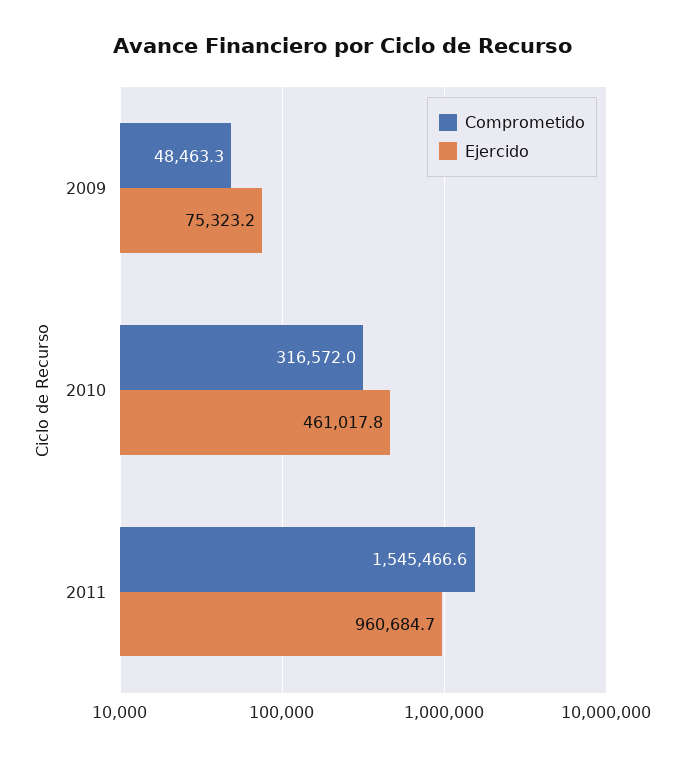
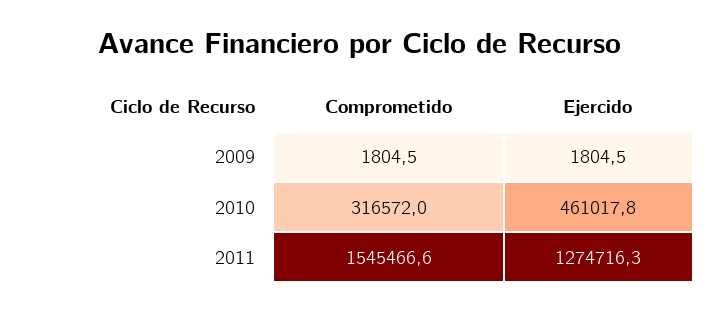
  {
    "Comprometido": {
-     "2009": 48463.3,
+     "2009": 1804.5,
      "2010": 316572,
      "2011": 1545466.6
    },
    "Ejercido": {
-     "2009": 75323.2,
+     "2009": 1804.5,
      "2010": 461017.8,
-     "2011": 960684.7
+     "2011": 1274716.3
    }
  }

